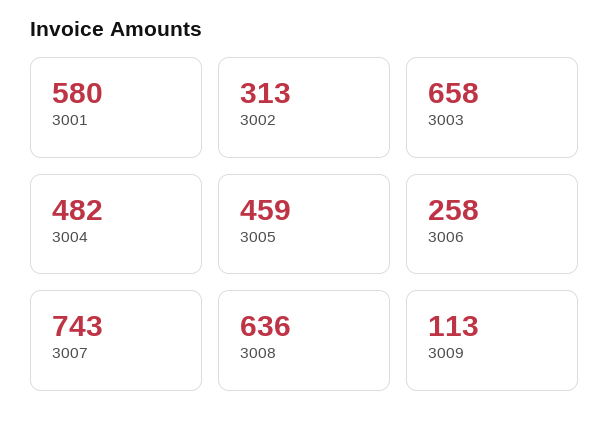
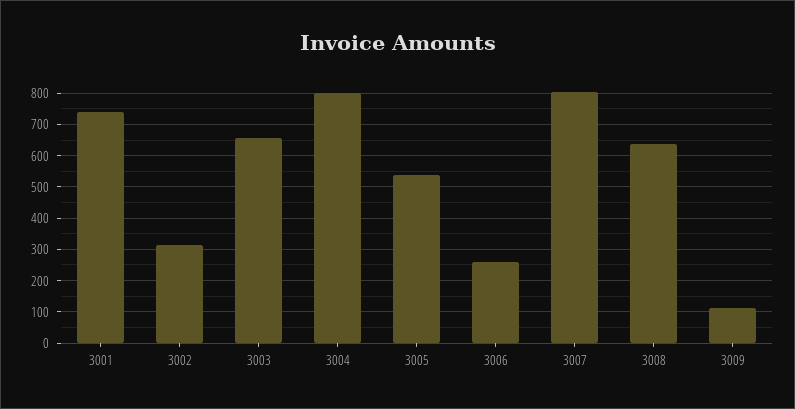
  {
-   "3001": 580,
+   "3001": 740,
    "3002": 313,
    "3003": 658,
-   "3004": 482,
+   "3004": 800,
-   "3005": 459,
+   "3005": 540,
    "3006": 258,
-   "3007": 743,
+   "3007": 800,
    "3008": 636,
    "3009": 113
  }

